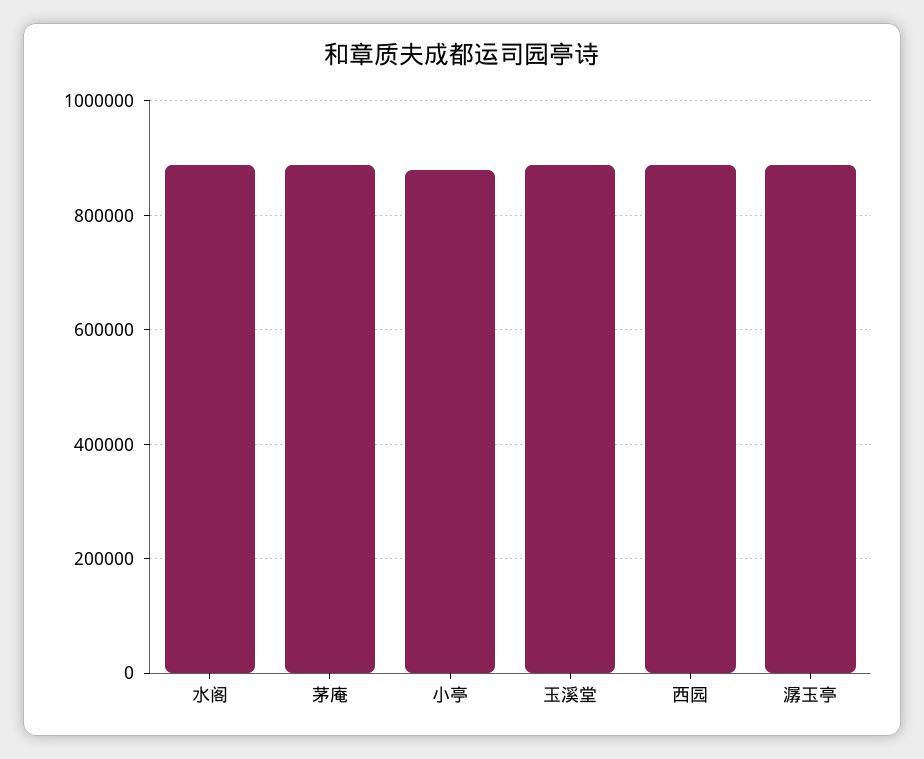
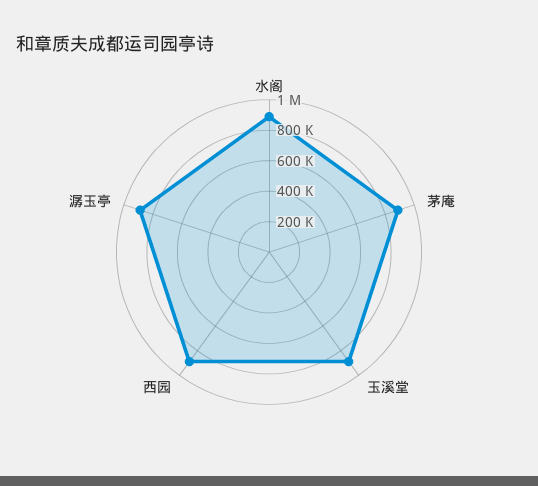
  {
    "水阁": 880000,
    "茅庵": 880000,
-   "小亭": 880000,
    "玉溪堂": 880000,
    "西园": 880000,
    "潺玉亭": 880000
  }

